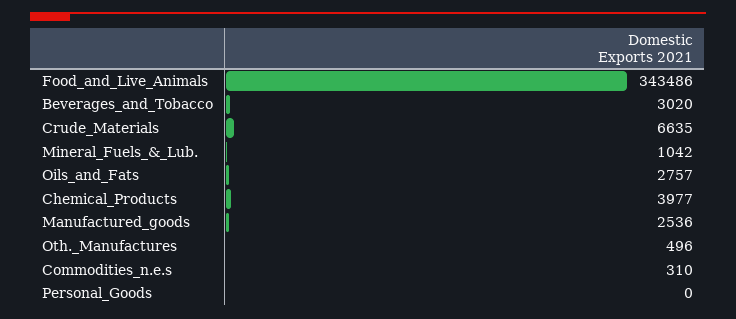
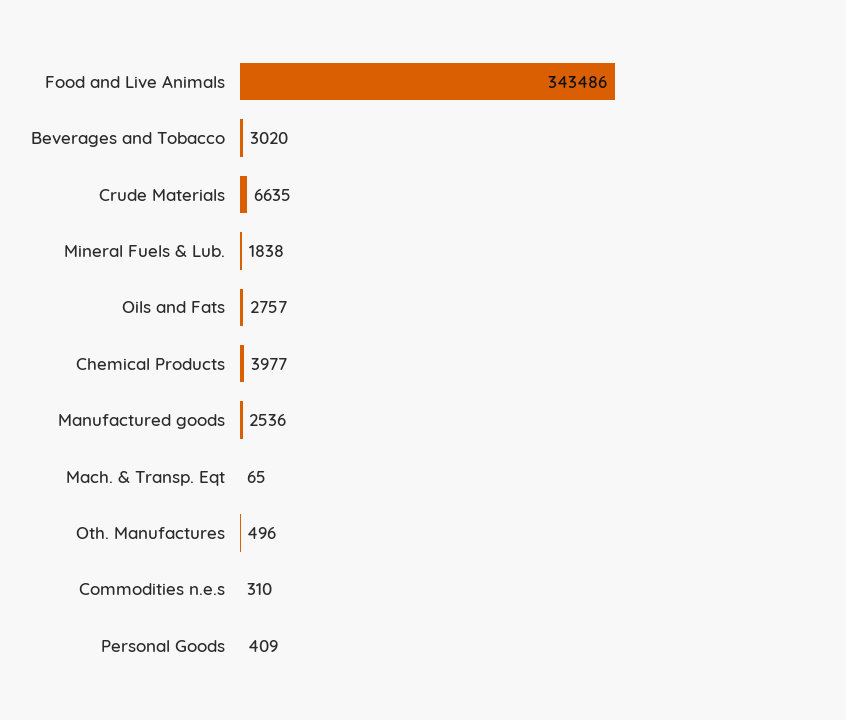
  {
    "Food_and_Live_Animals": 343486,
    "Beverages_and_Tobacco": 3020,
    "Crude_Materials": 6635,
-   "Mineral_Fuels_&_Lub.": 1042,
+   "Mineral_Fuels_&_Lub.": 1838,
    "Oils_and_Fats": 2757,
    "Chemical_Products": 3977,
    "Manufactured_goods": 2536,
    "Oth._Manufactures": 496,
    "Commodities_n.e.s": 310,
-   "Personal_Goods": 0
+   "Personal_Goods": 409,
+   "Mach. & Transp. Eqt": 65
  }

